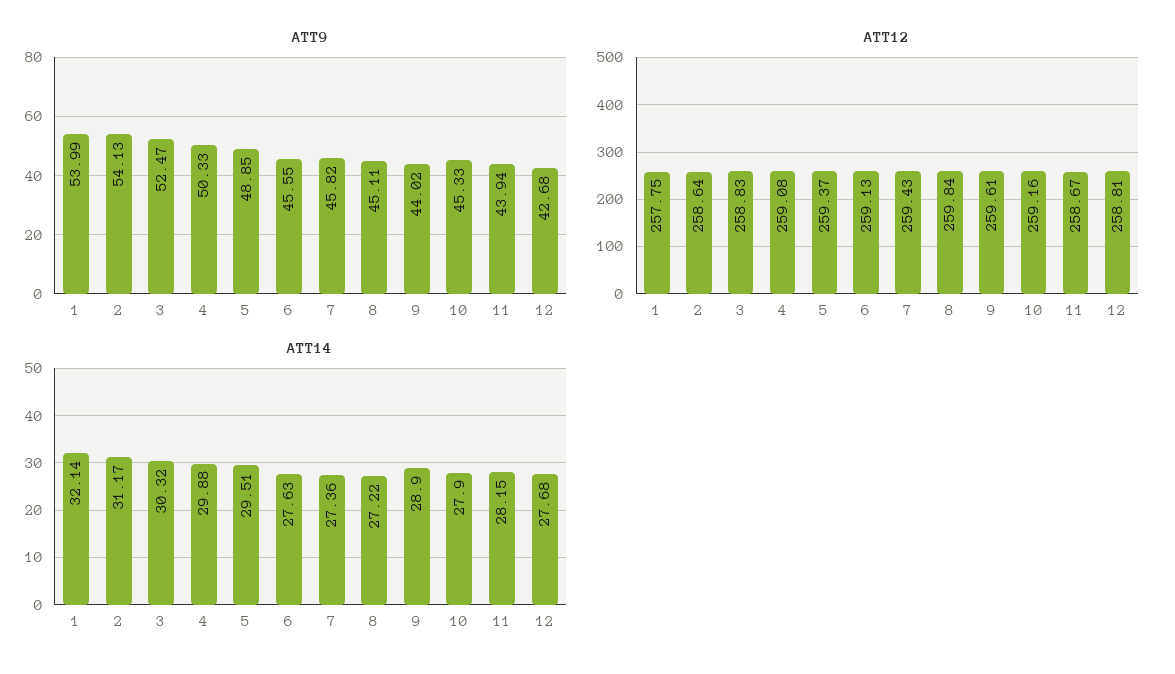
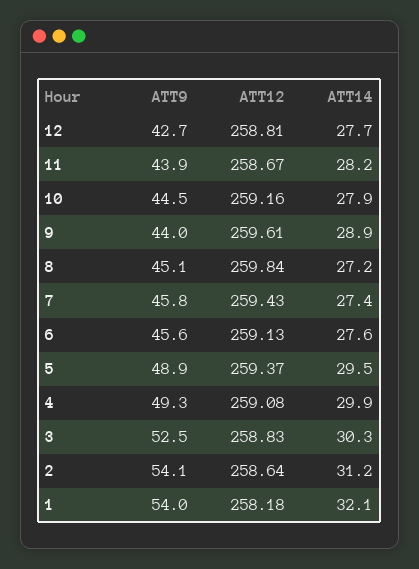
  {
    "ATT9": {
      "1": 53.99,
      "2": 54.13,
      "3": 52.47,
-     "4": 50.33,
+     "4": 49.3,
      "5": 48.85,
      "6": 45.55,
      "7": 45.82,
      "8": 45.11,
      "9": 44.02,
-     "10": 45.33,
+     "10": 44.5,
      "11": 43.94,
      "12": 42.68
    },
    "ATT12": {
-     "1": 257.75,
+     "1": 258.18,
      "2": 258.64,
      "3": 258.83,
      "4": 259.08,
      "5": 259.37,
      "6": 259.13,
      "7": 259.43,
      "8": 259.84,
      "9": 259.61,
      "10": 259.16,
      "11": 258.67,
      "12": 258.81
    },
    "ATT14": {
      "1": 32.14,
      "2": 31.17,
      "3": 30.32,
      "4": 29.88,
      "5": 29.51,
      "6": 27.63,
      "7": 27.36,
      "8": 27.22,
      "9": 28.9,
      "10": 27.9,
      "11": 28.15,
      "12": 27.68
    }
  }

